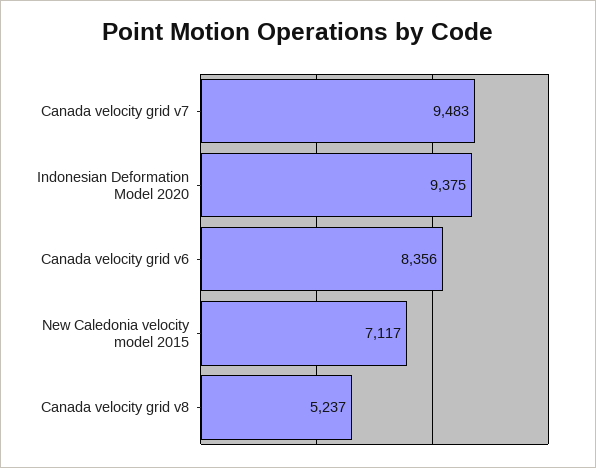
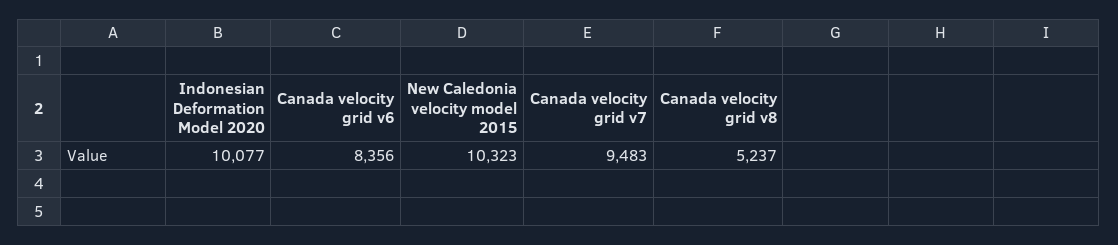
  {
    "Canada velocity grid v7": 9483,
-   "Indonesian Deformation Model 2020": 9375,
+   "Indonesian Deformation Model 2020": 10077,
    "Canada velocity grid v6": 8356,
-   "New Caledonia velocity model 2015": 7117,
+   "New Caledonia velocity model 2015": 10323,
    "Canada velocity grid v8": 5237
  }

